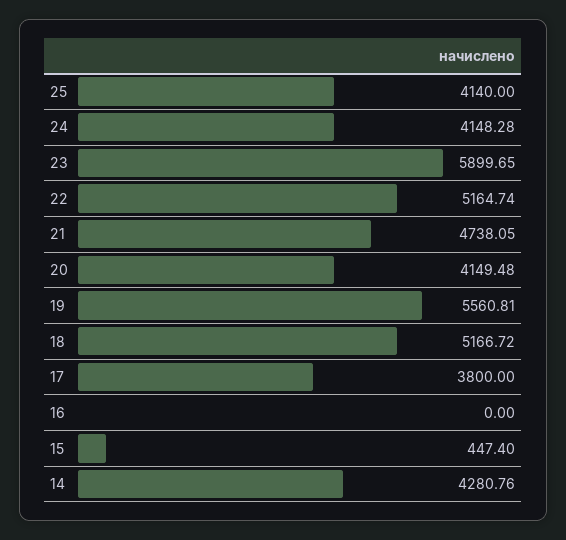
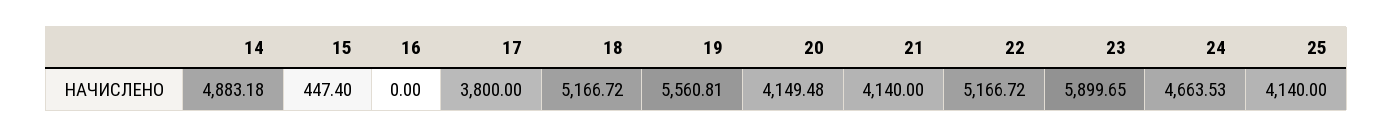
  {
    "25": 4140,
-   "24": 4148.28,
+   "24": 4663.53,
    "23": 5899.65,
-   "22": 5164.74,
+   "22": 5166.72,
-   "21": 4738.05,
+   "21": 4140,
    "20": 4149.48,
    "19": 5560.81,
    "18": 5166.72,
    "17": 3800,
    "16": 0,
    "15": 447.4,
-   "14": 4280.76
+   "14": 4883.18
  }

